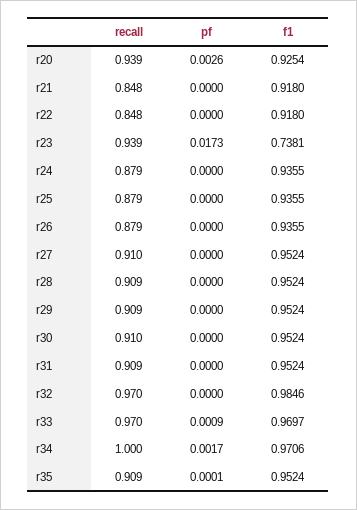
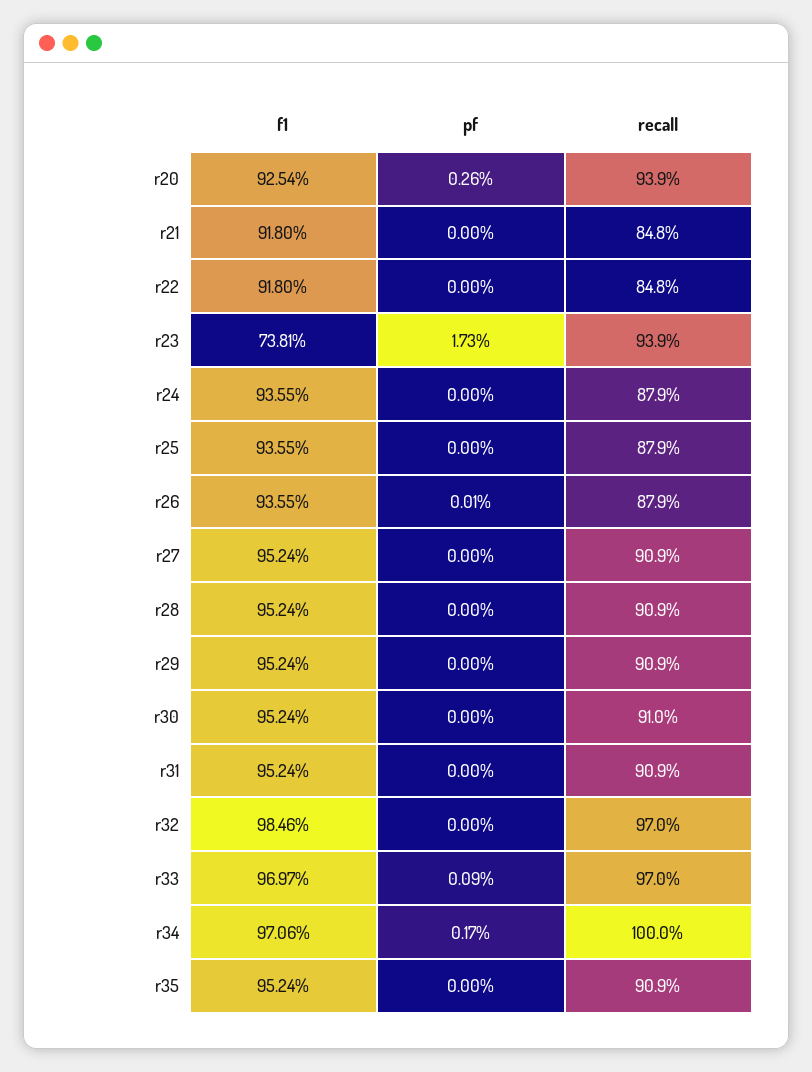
  {
    "recall": {
      "r20": 0.939,
      "r21": 0.848,
      "r22": 0.848,
      "r23": 0.939,
      "r24": 0.879,
      "r25": 0.879,
      "r26": 0.879,
-     "r27": 0.91,
+     "r27": 0.909,
      "r28": 0.909,
      "r29": 0.909,
      "r30": 0.91,
      "r31": 0.909,
      "r32": 0.97,
      "r33": 0.97,
      "r34": 1,
      "r35": 0.909
    },
    "pf": {
      "r20": 0.0026,
      "r21": 0,
      "r22": 0,
      "r23": 0.0173,
      "r24": 0,
      "r25": 0,
-     "r26": 0,
+     "r26": 0.0001,
      "r27": 0,
      "r28": 0,
      "r29": 0,
      "r30": 0,
      "r31": 0,
      "r32": 0,
      "r33": 0.0009,
      "r34": 0.0017,
-     "r35": 0.0001
+     "r35": 0
    },
    "f1": {
      "r20": 0.9254,
      "r21": 0.918,
      "r22": 0.918,
      "r23": 0.7381,
      "r24": 0.9355,
      "r25": 0.9355,
      "r26": 0.9355,
      "r27": 0.9524,
      "r28": 0.9524,
      "r29": 0.9524,
      "r30": 0.9524,
      "r31": 0.9524,
      "r32": 0.9846,
      "r33": 0.9697,
      "r34": 0.9706,
      "r35": 0.9524
    }
  }

